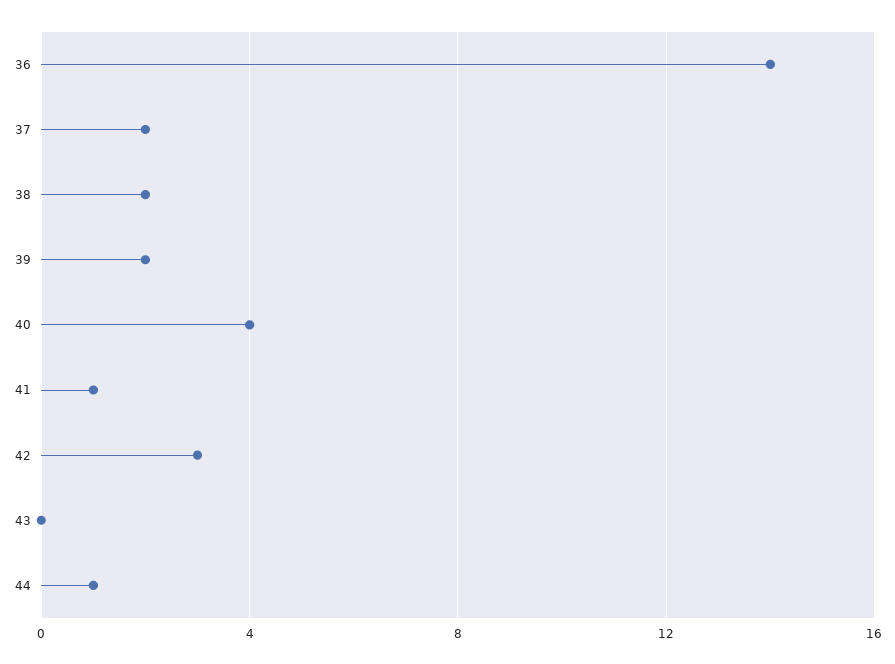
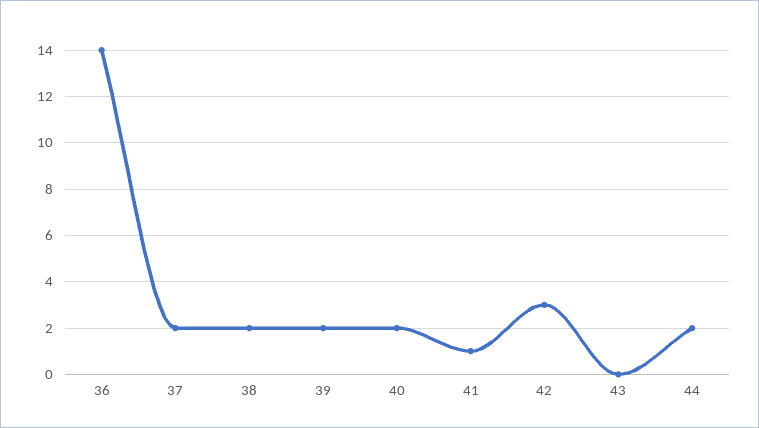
  {
    "36": 14,
    "37": 2,
    "38": 2,
    "39": 2,
-   "40": 4,
+   "40": 2,
    "41": 1,
    "42": 3,
    "43": 0,
-   "44": 1
+   "44": 2
  }

